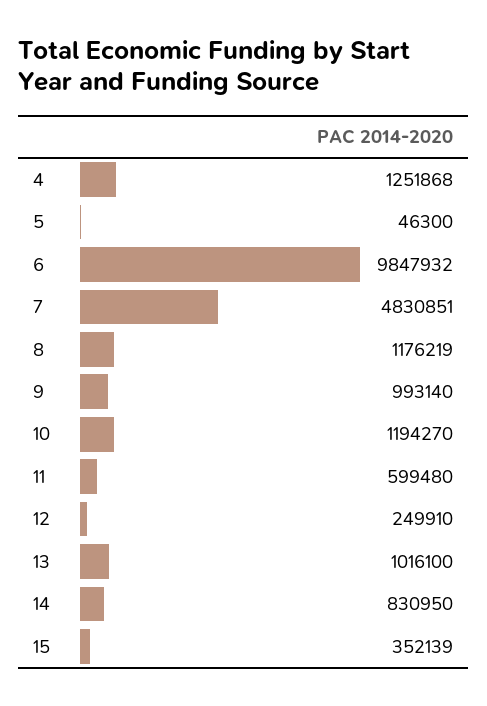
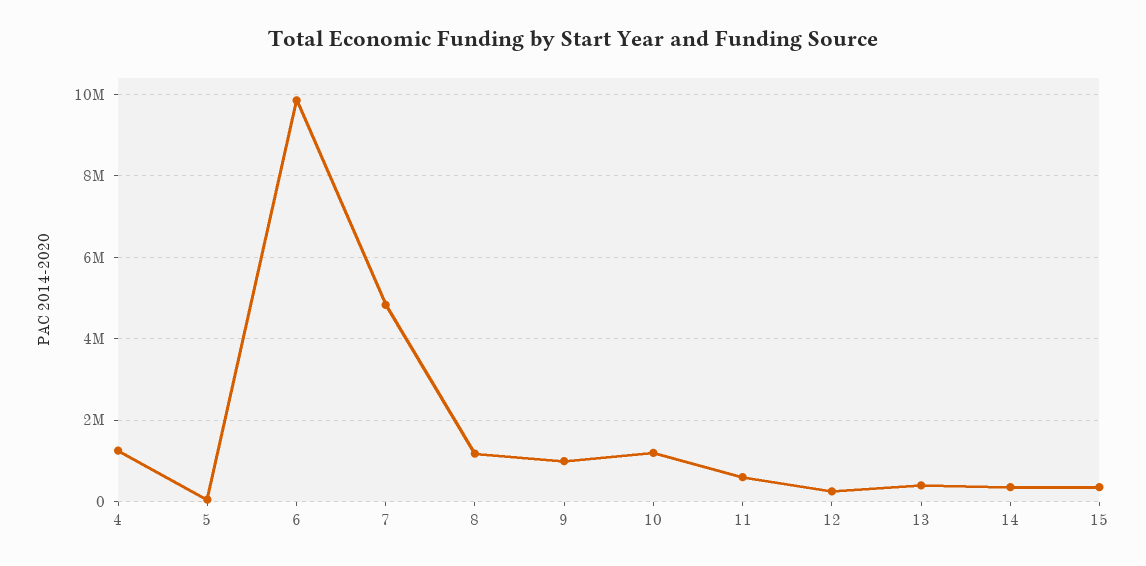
  {
    "4": 1251868,
    "5": 46300,
    "6": 9847932,
    "7": 4830851,
    "8": 1176219,
    "9": 993140,
    "10": 1194270,
    "11": 599480,
    "12": 249910,
-   "13": 1016100,
+   "13": 400000,
-   "14": 830950,
+   "14": 400000,
    "15": 352139
  }

